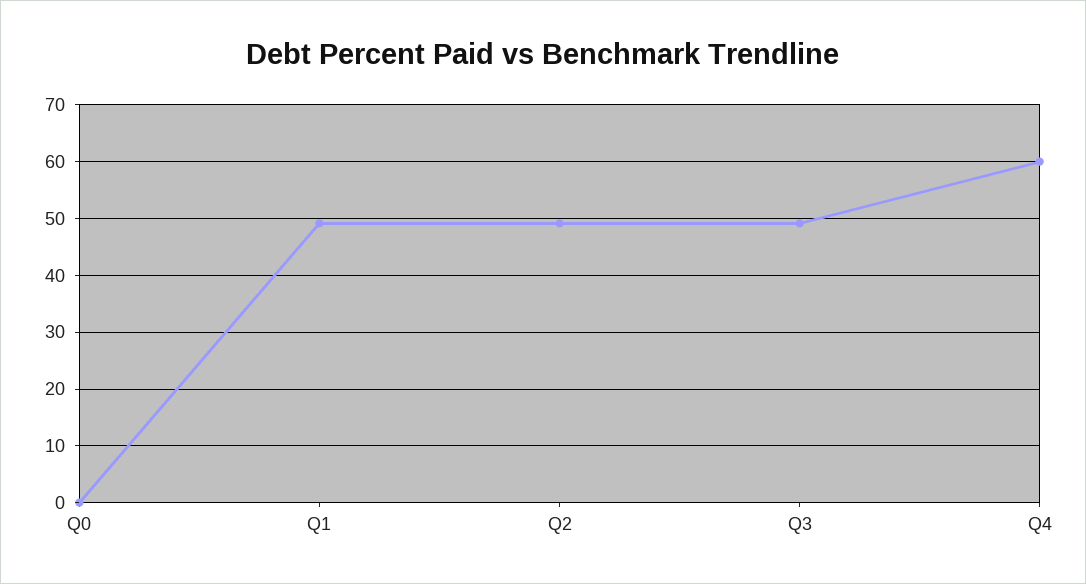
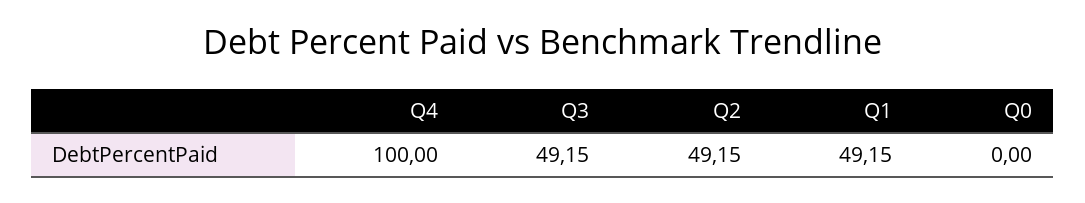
  {
    "Q0": 0,
    "Q1": 49.15,
    "Q2": 49.15,
    "Q3": 49.15,
-   "Q4": 60
+   "Q4": 100
  }

